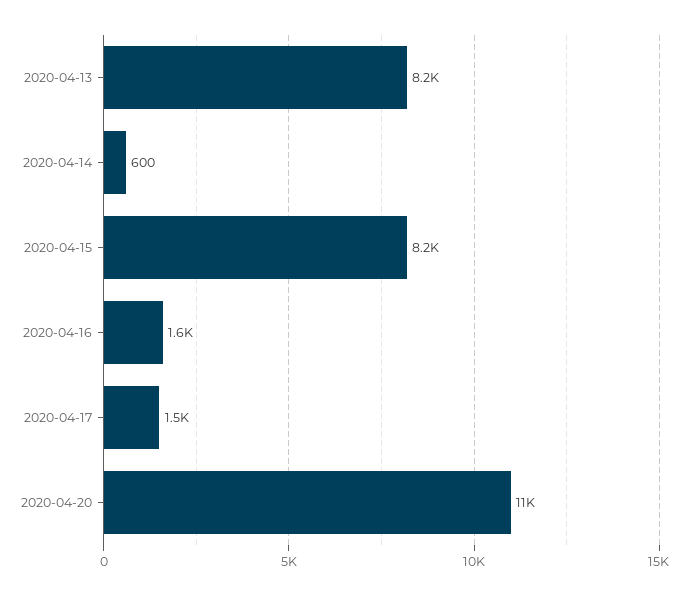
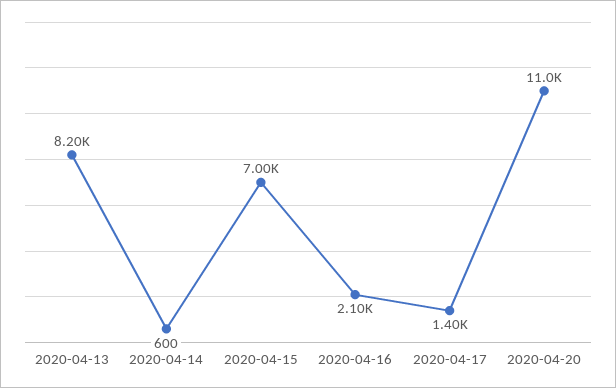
  {
    "2020-04-13": 8200,
    "2020-04-14": 600,
-   "2020-04-15": 8200,
+   "2020-04-15": 7000,
-   "2020-04-16": 1600,
+   "2020-04-16": 2100,
-   "2020-04-17": 1500,
+   "2020-04-17": 1400,
    "2020-04-20": 11000
  }

